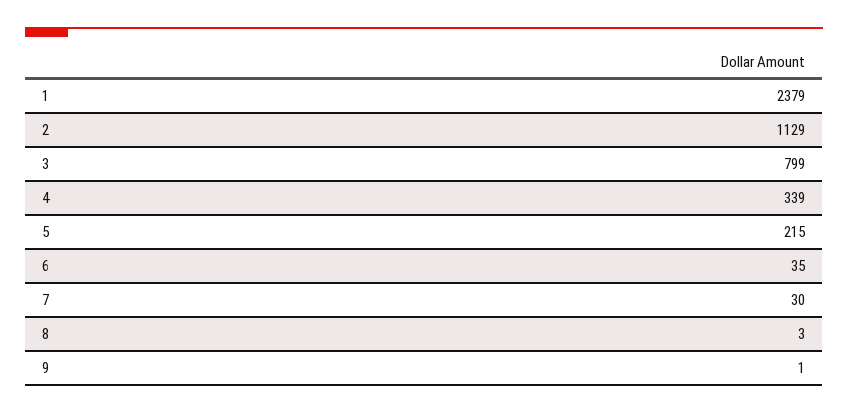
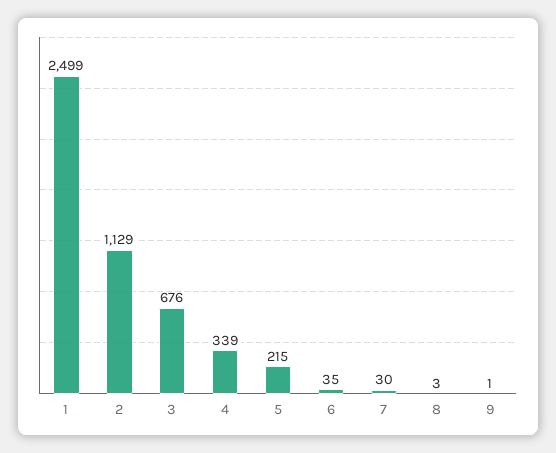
  {
-   "1": 2379,
+   "1": 2499,
    "2": 1129,
-   "3": 799,
+   "3": 676,
    "4": 339,
    "5": 215,
    "6": 35,
    "7": 30,
    "8": 3,
    "9": 1
  }

